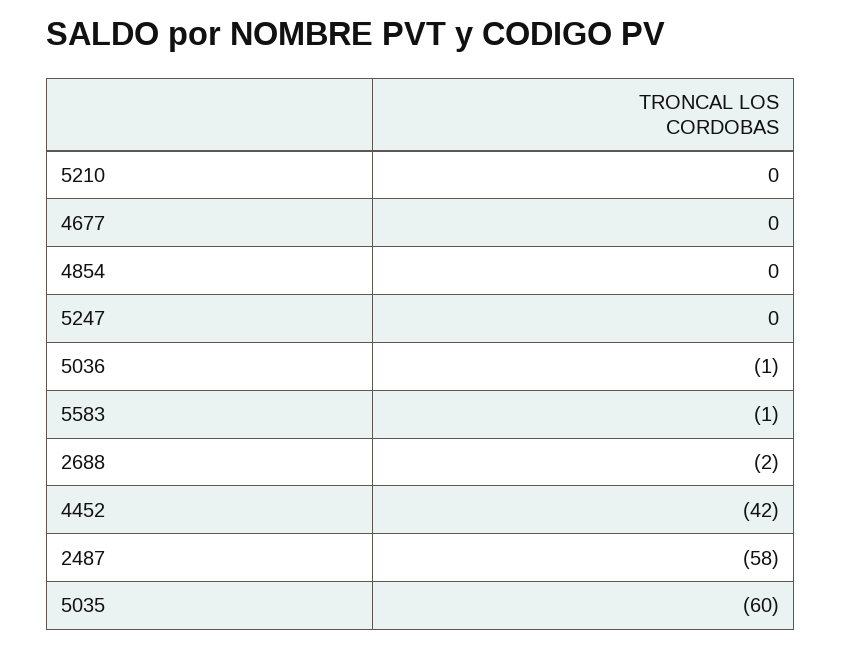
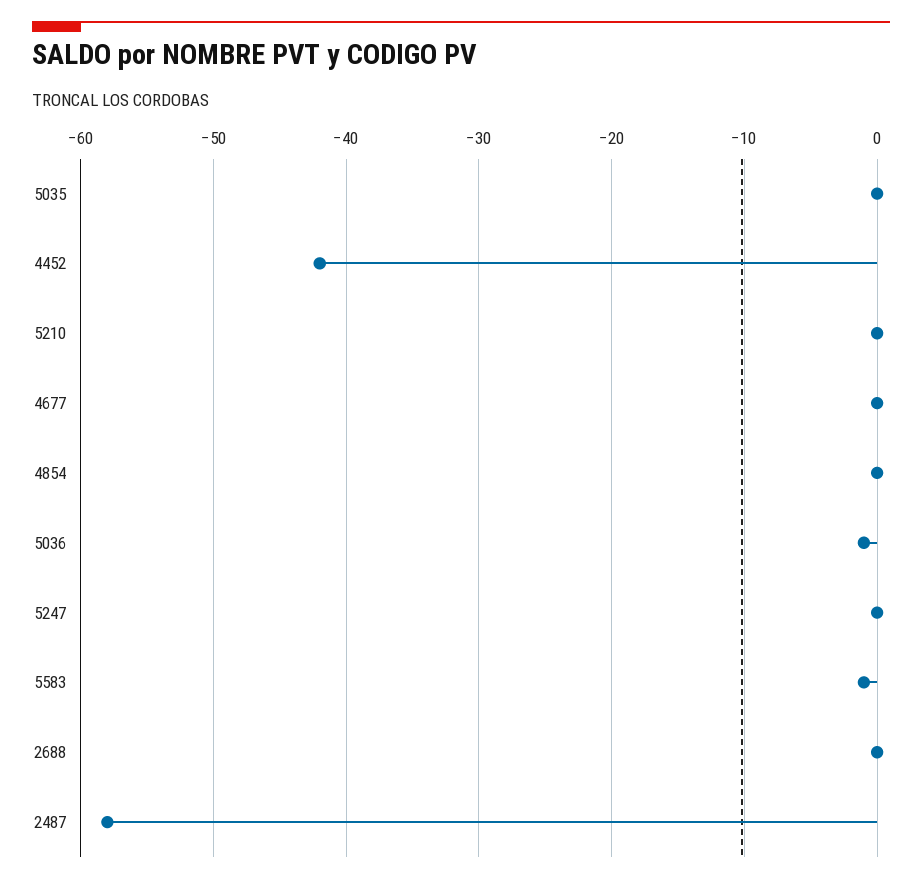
  {
    "5210": 0,
    "4677": 0,
    "4854": 0,
    "5247": 0,
    "5036": -1,
    "5583": -1,
-   "2688": -2,
+   "2688": 0,
    "4452": -42,
    "2487": -58,
-   "5035": -60
+   "5035": 0
  }

